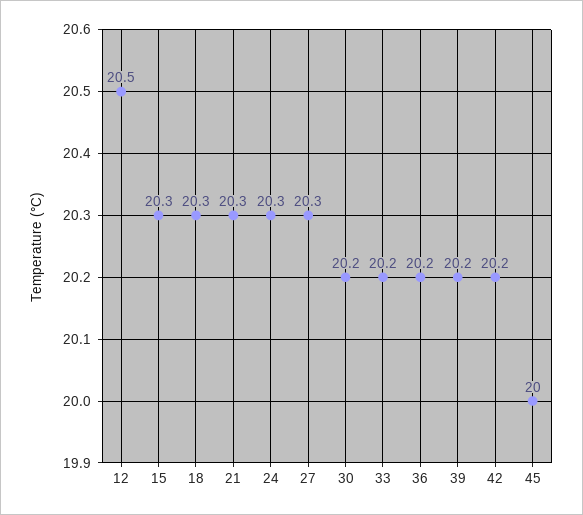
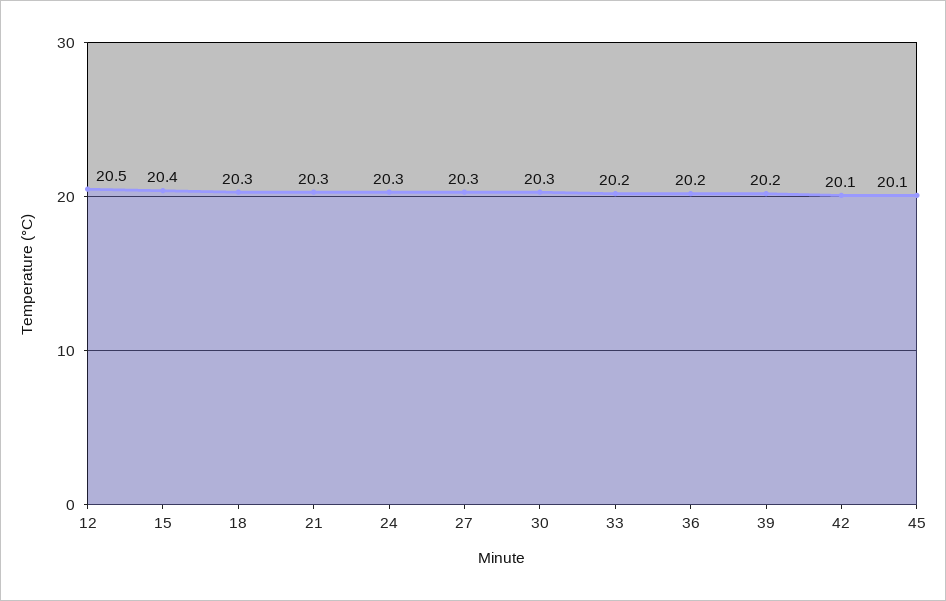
  {
    "12": 20.5,
-   "15": 20.3,
+   "15": 20.4,
    "18": 20.3,
    "21": 20.3,
    "24": 20.3,
    "27": 20.3,
-   "30": 20.2,
+   "30": 20.3,
    "33": 20.2,
    "36": 20.2,
    "39": 20.2,
-   "42": 20.2,
+   "42": 20.1,
-   "45": 20
+   "45": 20.1
  }

